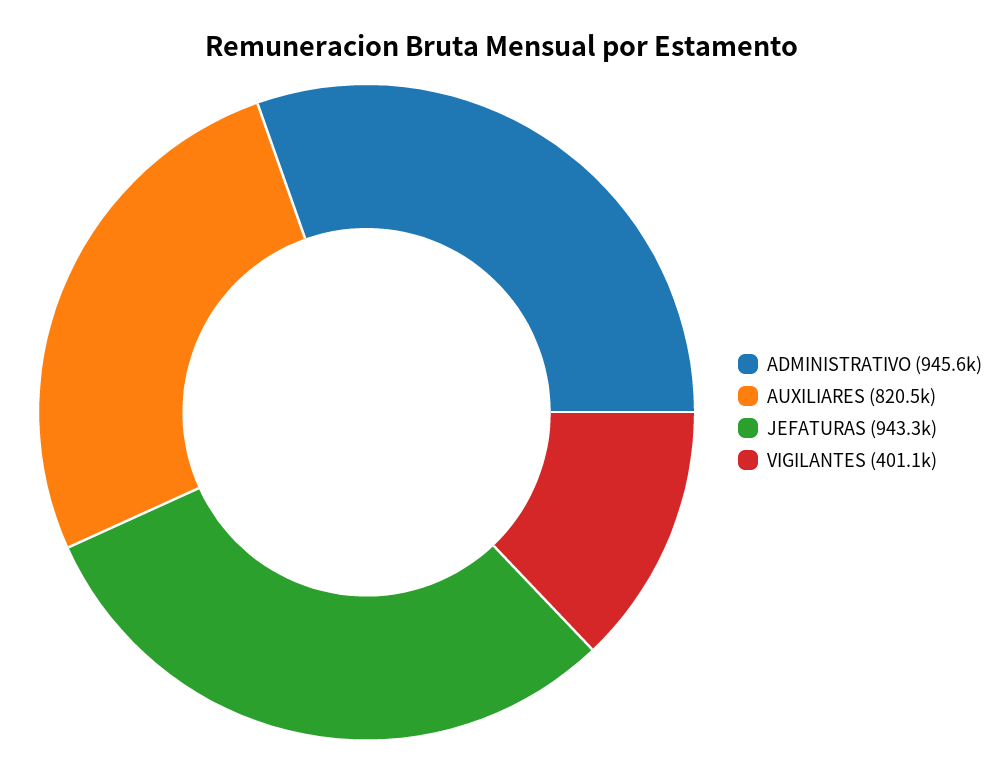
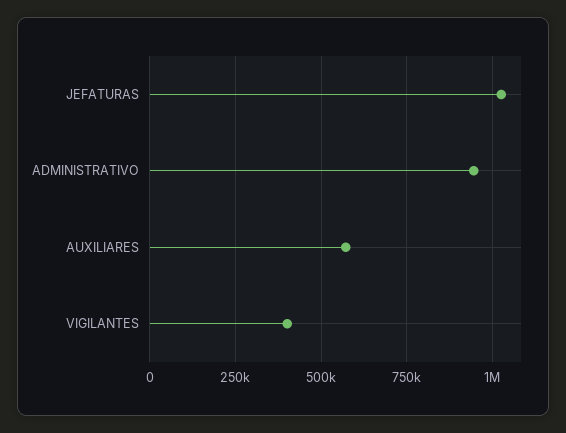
  {
    "ADMINISTRATIVO": 945600,
-   "AUXILIARES": 820500,
+   "AUXILIARES": 575000,
-   "JEFATURAS": 943300,
+   "JEFATURAS": 1025000,
    "VIGILANTES": 401100
  }

